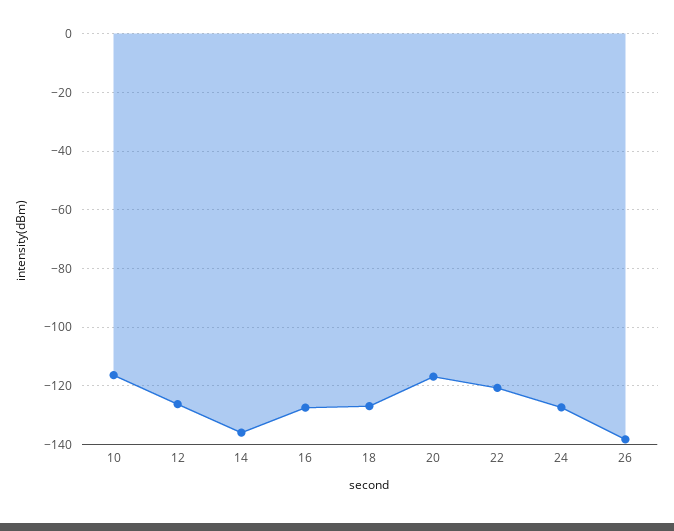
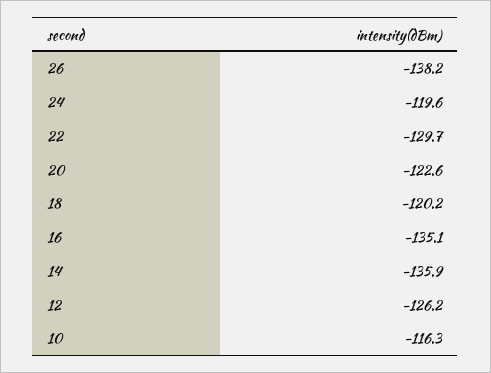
  {
    "10": -116.3,
    "12": -126.2,
    "14": -135.9,
-   "16": -127.5,
+   "16": -135.1,
-   "18": -127.5,
+   "18": -120.2,
-   "20": -117.5,
+   "20": -122.6,
-   "22": -120,
+   "22": -129.7,
-   "24": -127.5,
+   "24": -119.6,
    "26": -138.2
  }

